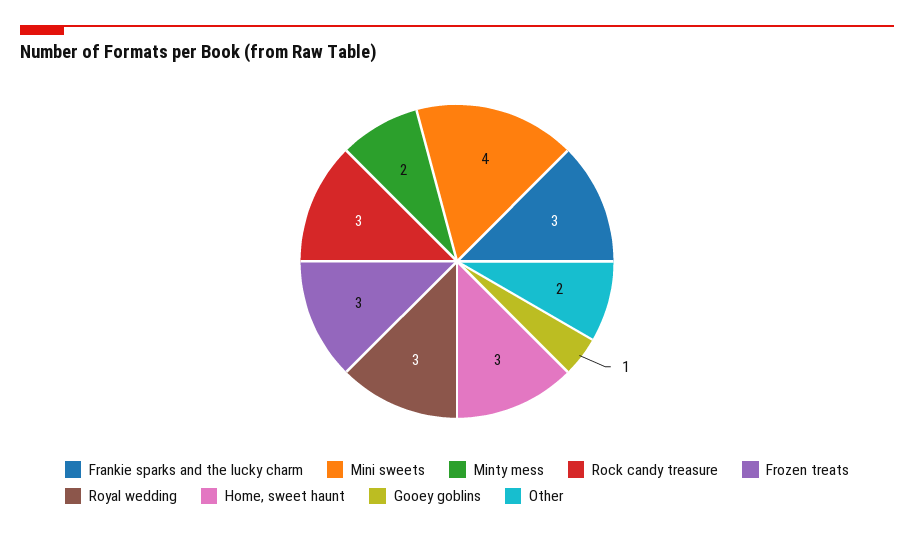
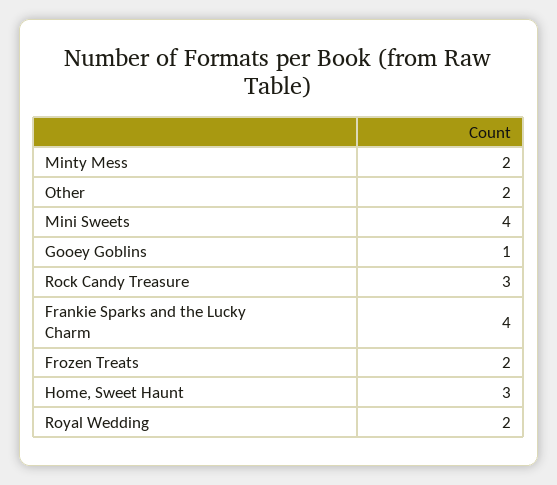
  {
-   "Frankie sparks and the lucky charm": 3,
+   "Frankie sparks and the lucky charm": 4,
    "Mini sweets": 4,
    "Minty mess": 2,
    "Rock candy treasure": 3,
-   "Frozen treats": 3,
+   "Frozen treats": 2,
-   "Royal wedding": 3,
+   "Royal wedding": 2,
    "Home, sweet haunt": 3,
    "Gooey goblins": 1,
    "Other": 2
  }

